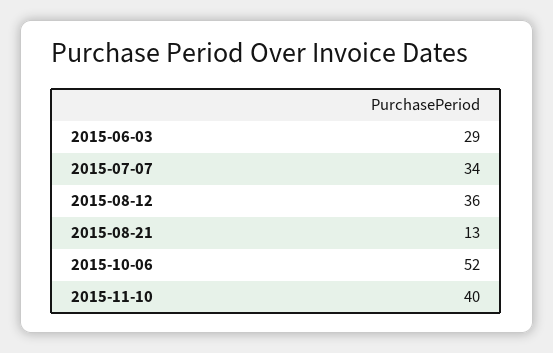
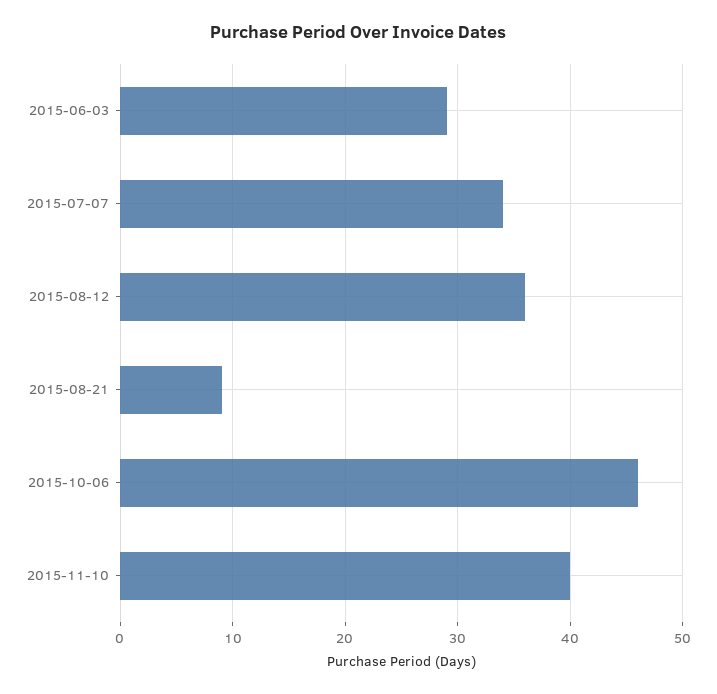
  {
    "2015-06-03": 29,
    "2015-07-07": 34,
    "2015-08-12": 36,
-   "2015-08-21": 13,
+   "2015-08-21": 9,
-   "2015-10-06": 52,
+   "2015-10-06": 46,
    "2015-11-10": 40
  }

